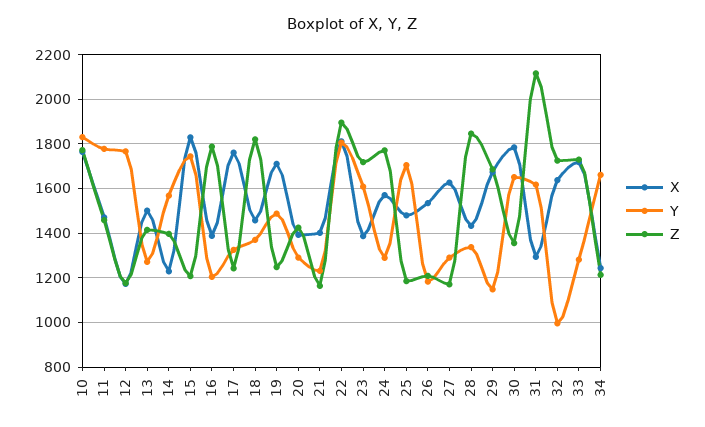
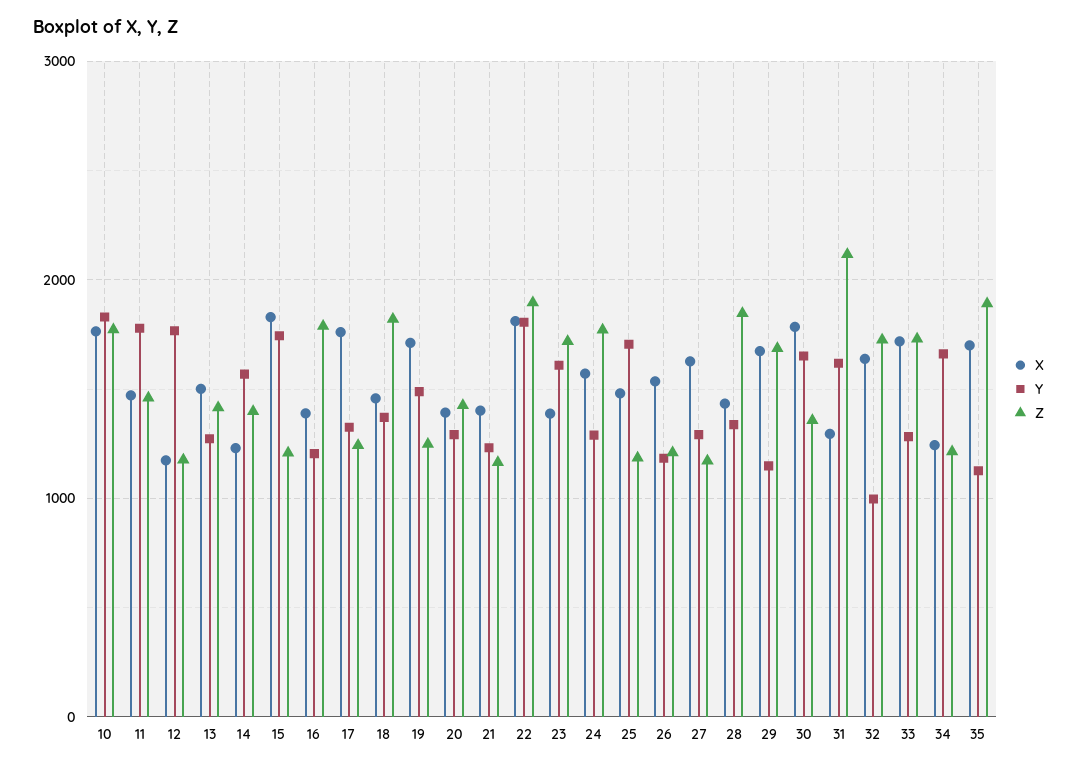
  {
    "X": {
      "10": 1750,
      "11": 1450,
      "12": 1150,
      "13": 1500,
      "14": 1250,
      "15": 1850,
      "16": 1400,
      "17": 1750,
      "18": 1450,
      "19": 1700,
      "20": 1400,
      "21": 1400,
      "22": 1800,
      "23": 1400,
      "24": 1550,
      "25": 1500,
      "26": 1550,
      "27": 1650,
      "28": 1450,
      "29": 1650,
      "30": 1800,
      "31": 1300,
      "32": 1650,
      "33": 1700,
-     "34": 1250
+     "34": 1250,
+     "35": 1700
    },
    "Y": {
      "10": 1850,
      "11": 1800,
      "12": 1750,
      "13": 1250,
      "14": 1550,
      "15": 1750,
      "16": 1200,
      "17": 1350,
      "18": 1350,
      "19": 1500,
      "20": 1300,
      "21": 1250,
      "22": 1800,
      "23": 1600,
      "24": 1300,
      "25": 1700,
      "26": 1200,
      "27": 1300,
      "28": 1350,
      "29": 1150,
      "30": 1650,
      "31": 1600,
      "32": 1000,
      "33": 1300,
-     "34": 1650
+     "34": 1650,
+     "35": 1100
    },
    "Z": {
      "10": 1750,
      "11": 1450,
      "12": 1200,
      "13": 1400,
      "14": 1400,
      "15": 1200,
      "16": 1800,
      "17": 1250,
      "18": 1800,
      "19": 1250,
      "20": 1450,
      "21": 1150,
      "22": 1900,
      "23": 1700,
      "24": 1750,
      "25": 1200,
      "26": 1200,
      "27": 1150,
      "28": 1850,
      "29": 1700,
      "30": 1350,
      "31": 2100,
      "32": 1750,
      "33": 1750,
-     "34": 1200
+     "34": 1200,
+     "35": 1900
    }
  }

